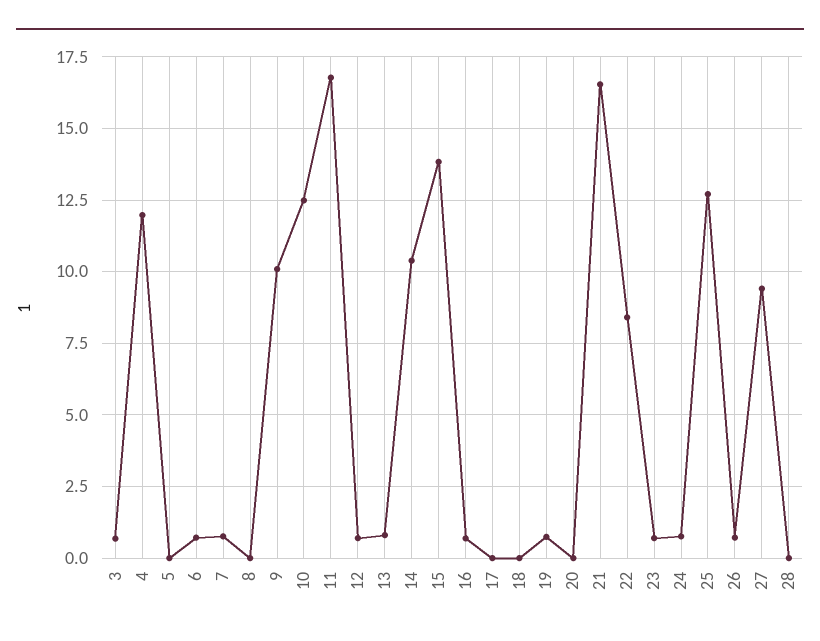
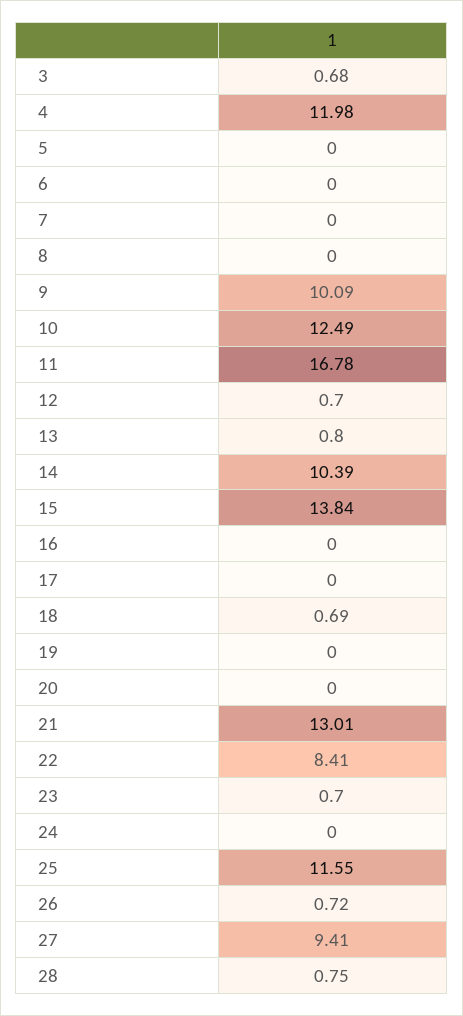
  {
    "3": 0.68,
    "4": 11.98,
    "5": 0,
-   "6": 0.75,
+   "6": 0,
-   "7": 0.75,
+   "7": 0,
    "8": 0,
    "9": 10.09,
    "10": 12.49,
    "11": 16.78,
    "12": 0.7,
    "13": 0.8,
    "14": 10.39,
    "15": 13.84,
-   "16": 0.75,
+   "16": 0,
    "17": 0,
-   "18": 0,
+   "18": 0.69,
-   "19": 0.75,
+   "19": 0,
    "20": 0,
-   "21": 16.5,
+   "21": 13.01,
    "22": 8.41,
    "23": 0.7,
-   "24": 0.75,
+   "24": 0,
-   "25": 12.75,
+   "25": 11.55,
    "26": 0.72,
    "27": 9.41,
-   "28": 0
+   "28": 0.75
  }

